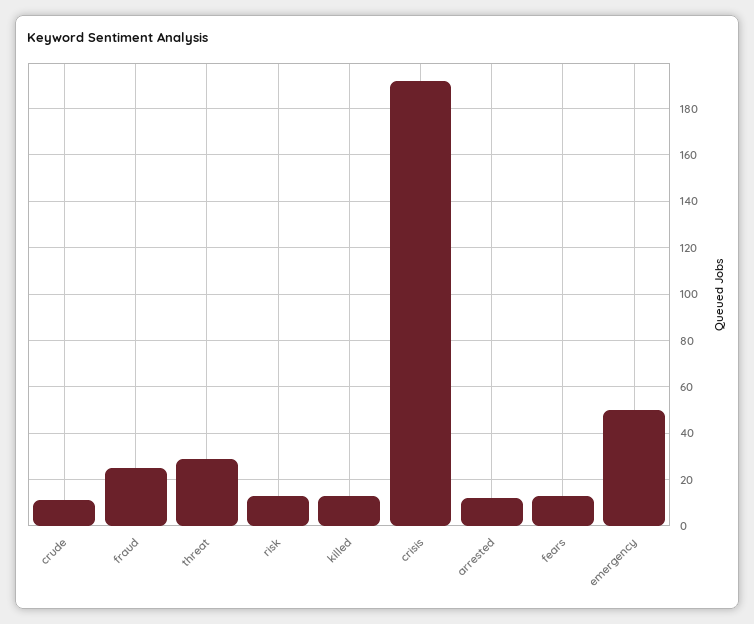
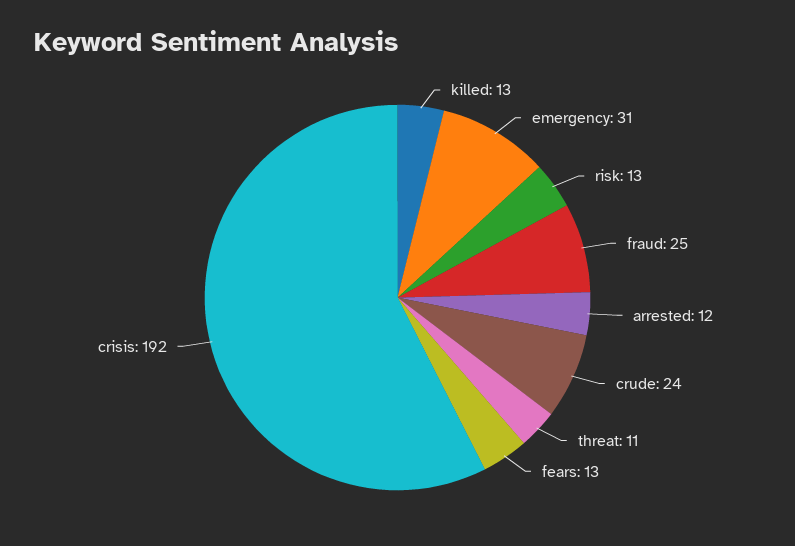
  {
-   "crude": 10,
+   "crude": 24,
    "fraud": 25,
-   "threat": 30,
+   "threat": 11,
    "risk": 13,
    "killed": 13,
    "crisis": 192,
    "arrested": 12,
    "fears": 13,
-   "emergency": 50
+   "emergency": 31
  }

